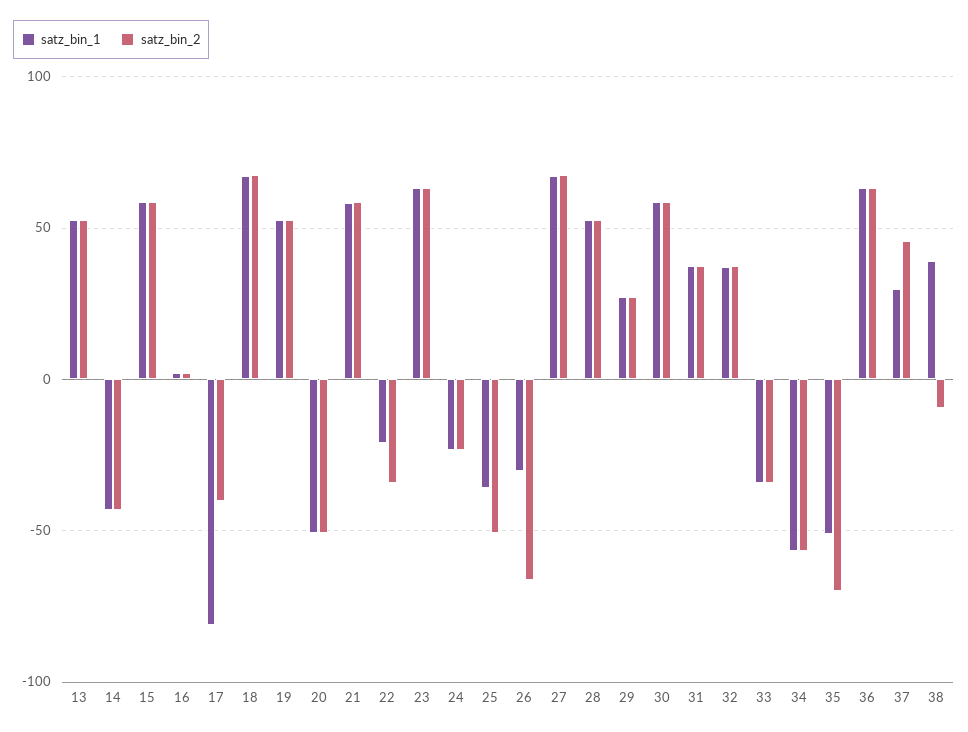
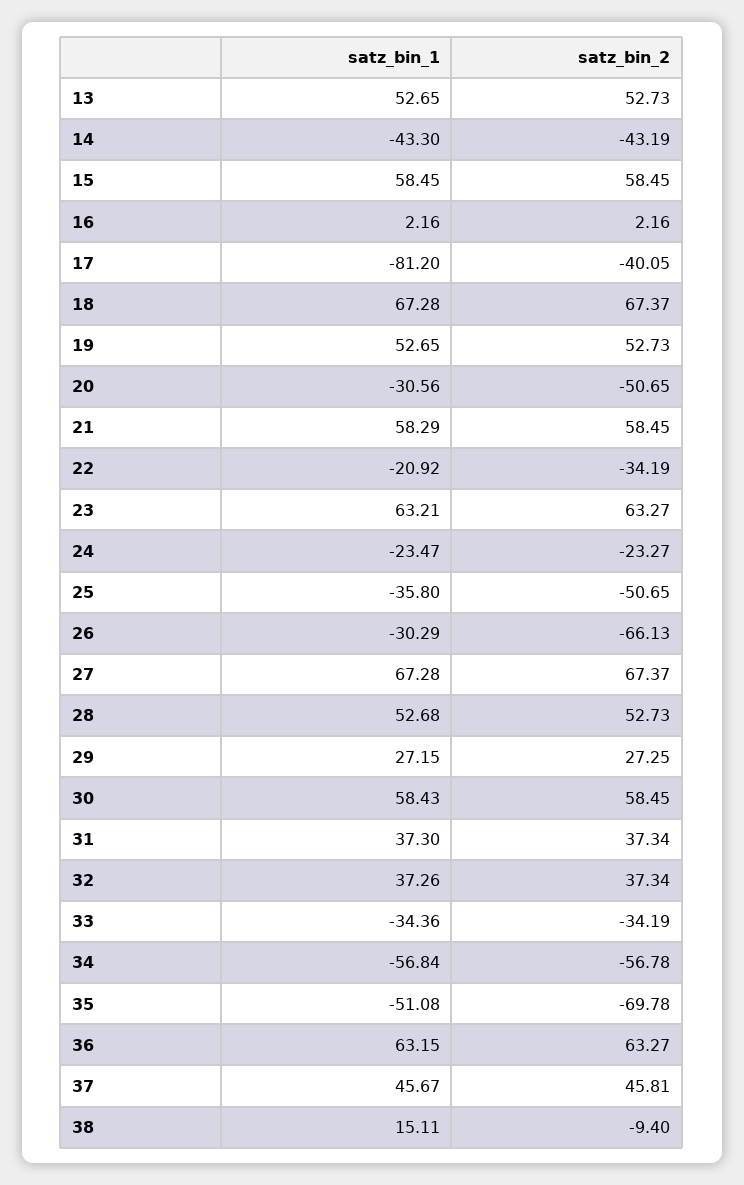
  {
    "satz_bin_1": {
      "13": 52.65,
      "14": -43.3,
      "15": 58.45,
      "16": 2.16,
      "17": -81.2,
      "18": 67.28,
      "19": 52.65,
-     "20": -50,
+     "20": -30.56,
      "21": 58.29,
      "22": -20.92,
      "23": 63.21,
      "24": -23.47,
      "25": -35.8,
      "26": -30.29,
      "27": 67.28,
      "28": 52.68,
      "29": 27.15,
      "30": 58.43,
      "31": 37.3,
      "32": 37.26,
      "33": -34.36,
      "34": -56.84,
      "35": -51.08,
      "36": 63.15,
-     "37": 30,
+     "37": 45.67,
-     "38": 40
+     "38": 15.11
    },
    "satz_bin_2": {
      "13": 52.73,
      "14": -43.19,
      "15": 58.45,
      "16": 2.16,
      "17": -40.05,
      "18": 67.37,
      "19": 52.73,
      "20": -50.65,
      "21": 58.45,
      "22": -34.19,
      "23": 63.27,
      "24": -23.27,
      "25": -50.65,
      "26": -66.13,
      "27": 67.37,
      "28": 52.73,
      "29": 27.25,
      "30": 58.45,
      "31": 37.34,
      "32": 37.34,
      "33": -34.19,
      "34": -56.78,
      "35": -69.78,
      "36": 63.27,
      "37": 45.81,
      "38": -9.4
    }
  }

